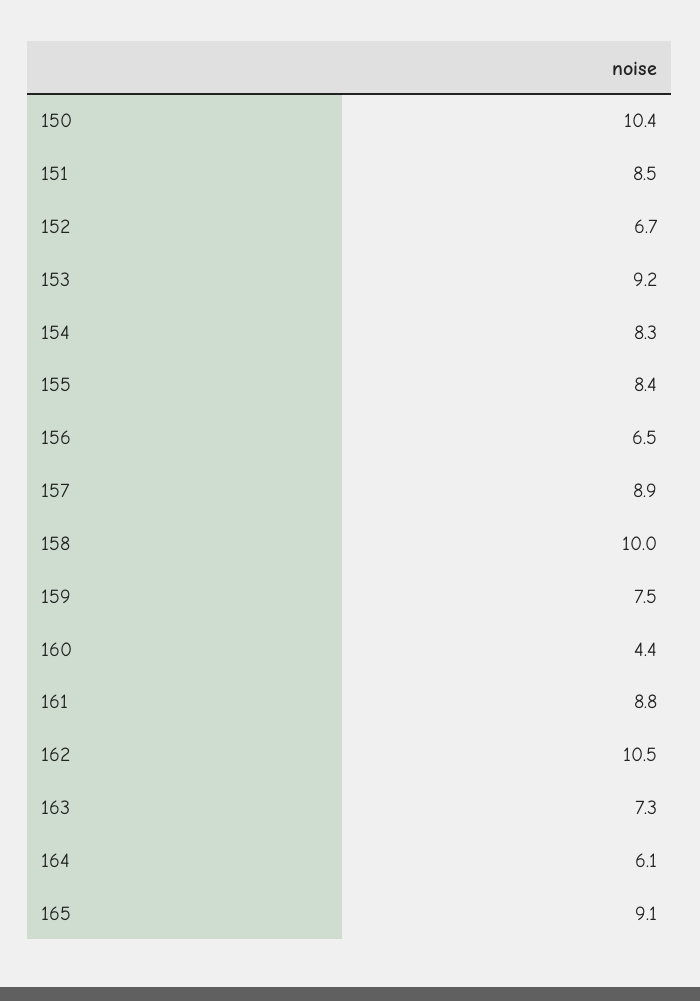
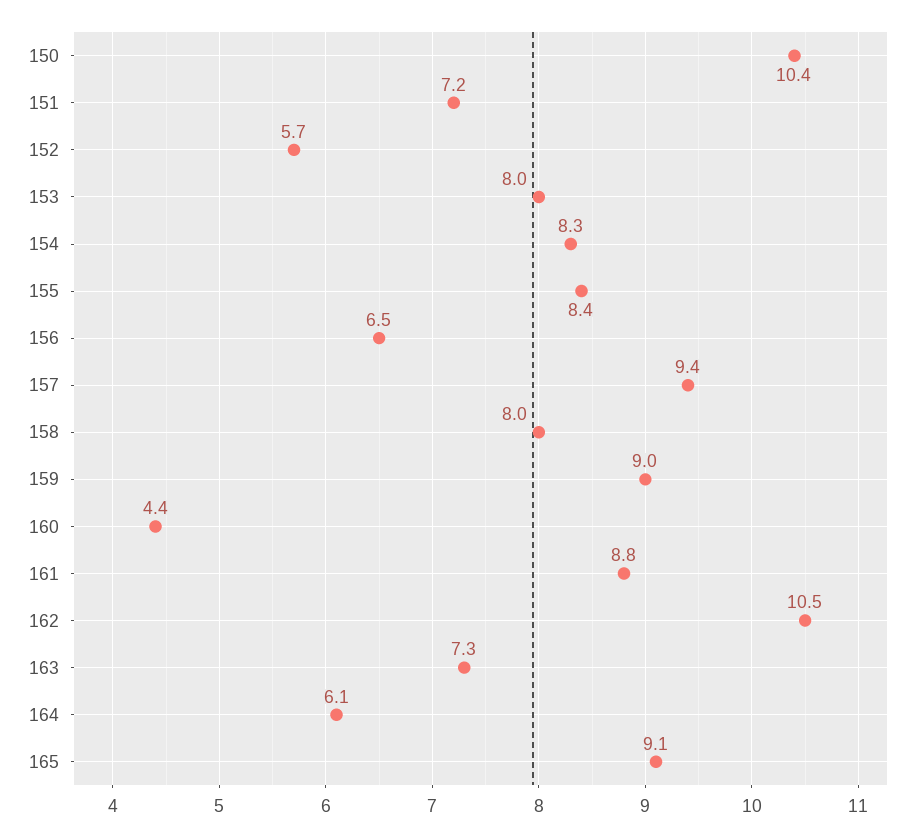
  {
    "150": 10.4,
-   "151": 8.5,
+   "151": 7.2,
-   "152": 6.7,
+   "152": 5.7,
-   "153": 9.2,
+   "153": 8,
    "154": 8.3,
    "155": 8.4,
    "156": 6.5,
-   "157": 8.9,
+   "157": 9.4,
-   "158": 10,
+   "158": 8,
-   "159": 7.5,
+   "159": 9,
    "160": 4.4,
    "161": 8.8,
    "162": 10.5,
    "163": 7.3,
    "164": 6.1,
    "165": 9.1
  }

